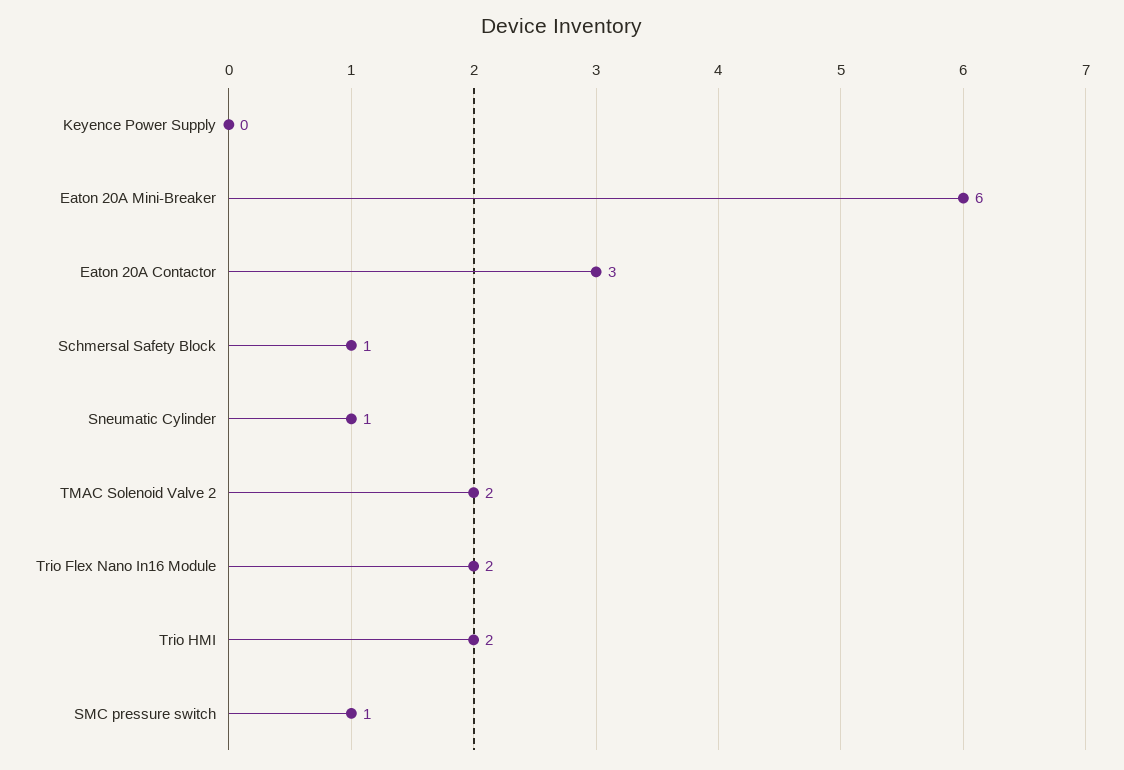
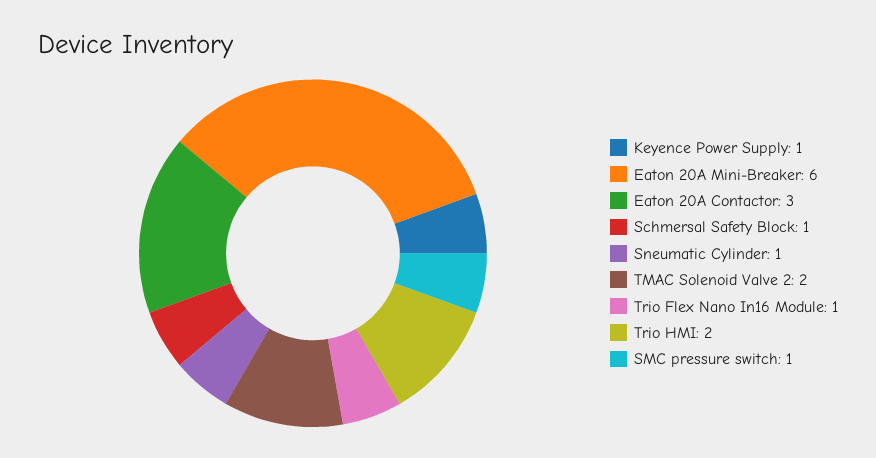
  {
-   "Keyence Power Supply": 0,
+   "Keyence Power Supply": 1,
    "Eaton 20A Mini-Breaker": 6,
    "Eaton 20A Contactor": 3,
    "Schmersal Safety Block": 1,
    "Sneumatic Cylinder": 1,
    "TMAC Solenoid Valve 2": 2,
-   "Trio Flex Nano In16 Module": 2,
+   "Trio Flex Nano In16 Module": 1,
    "Trio HMI": 2,
    "SMC pressure switch": 1
  }

